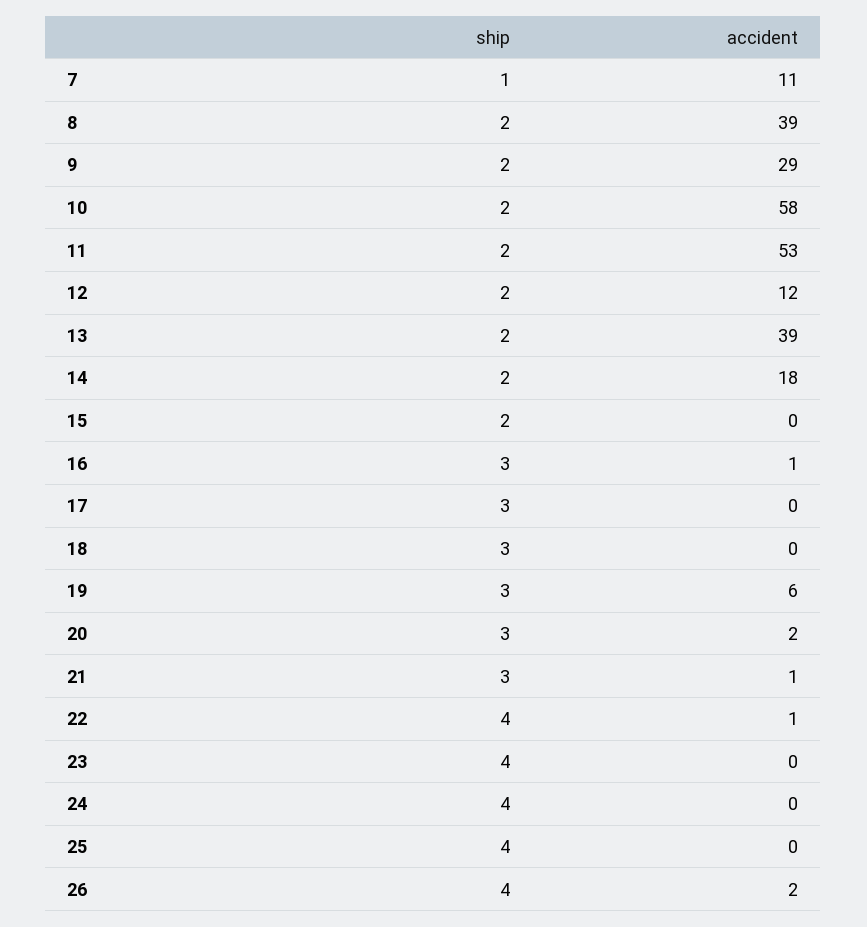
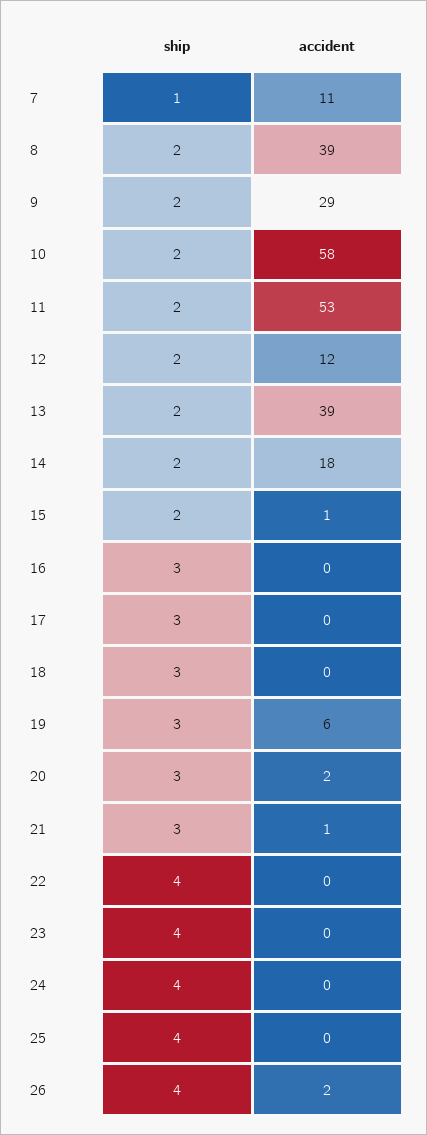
  {
    "ship": {
      "7": 1,
      "8": 2,
      "9": 2,
      "10": 2,
      "11": 2,
      "12": 2,
      "13": 2,
      "14": 2,
      "15": 2,
      "16": 3,
      "17": 3,
      "18": 3,
      "19": 3,
      "20": 3,
      "21": 3,
      "22": 4,
      "23": 4,
      "24": 4,
      "25": 4,
      "26": 4
    },
    "accident": {
      "7": 11,
      "8": 39,
      "9": 29,
      "10": 58,
      "11": 53,
      "12": 12,
      "13": 39,
      "14": 18,
-     "15": 0,
+     "15": 1,
-     "16": 1,
+     "16": 0,
      "17": 0,
      "18": 0,
      "19": 6,
      "20": 2,
      "21": 1,
-     "22": 1,
+     "22": 0,
      "23": 0,
      "24": 0,
      "25": 0,
      "26": 2
    }
  }

